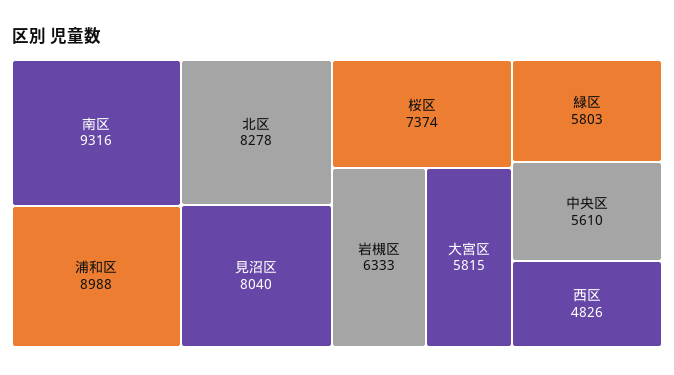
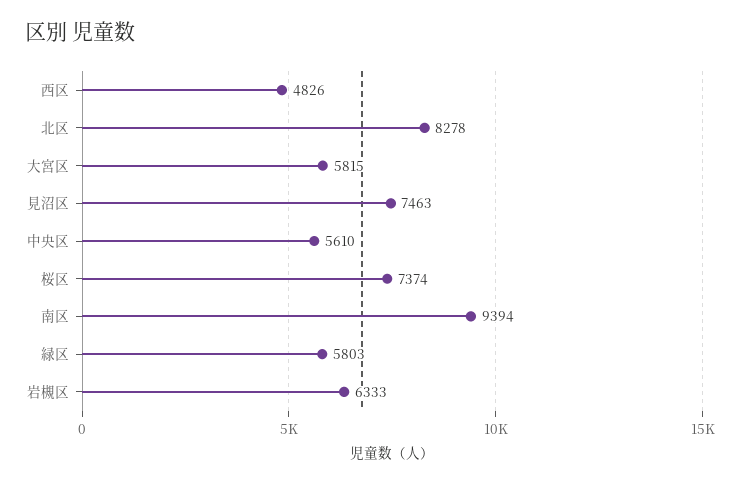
  {
-   "南区": 9316,
+   "南区": 9394,
-   "浦和区": 8988,
    "北区": 8278,
-   "見沼区": 8040,
+   "見沼区": 7463,
    "桜区": 7374,
    "岩槻区": 6333,
    "大宮区": 5815,
    "緑区": 5803,
    "中央区": 5610,
    "西区": 4826
  }

